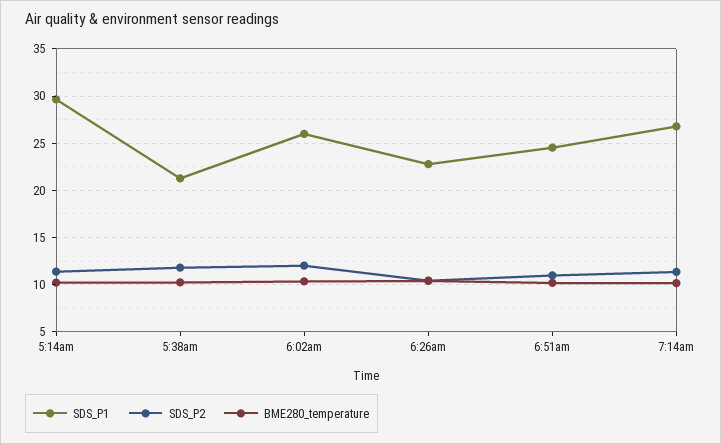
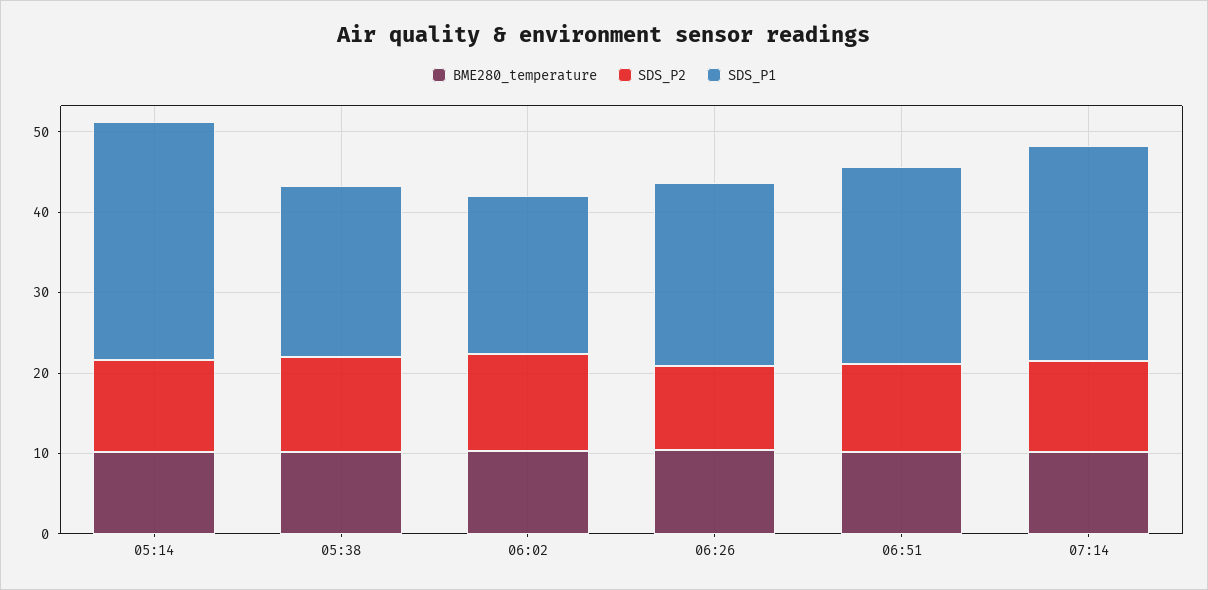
  {
    "SDS_P1": {
      "5:14am": 30,
      "5:38am": 21,
-     "6:02am": 26,
+     "6:02am": 20,
      "6:26am": 23,
      "6:51am": 25,
      "7:14am": 27
    },
    "SDS_P2": {
      "5:14am": 11,
      "5:38am": 12,
      "6:02am": 12,
      "6:26am": 10,
      "6:51am": 11,
      "7:14am": 11
    },
    "BME280_temperature": {
      "5:14am": 10,
      "5:38am": 10,
      "6:02am": 10,
      "6:26am": 10,
      "6:51am": 10,
      "7:14am": 10
    }
  }

